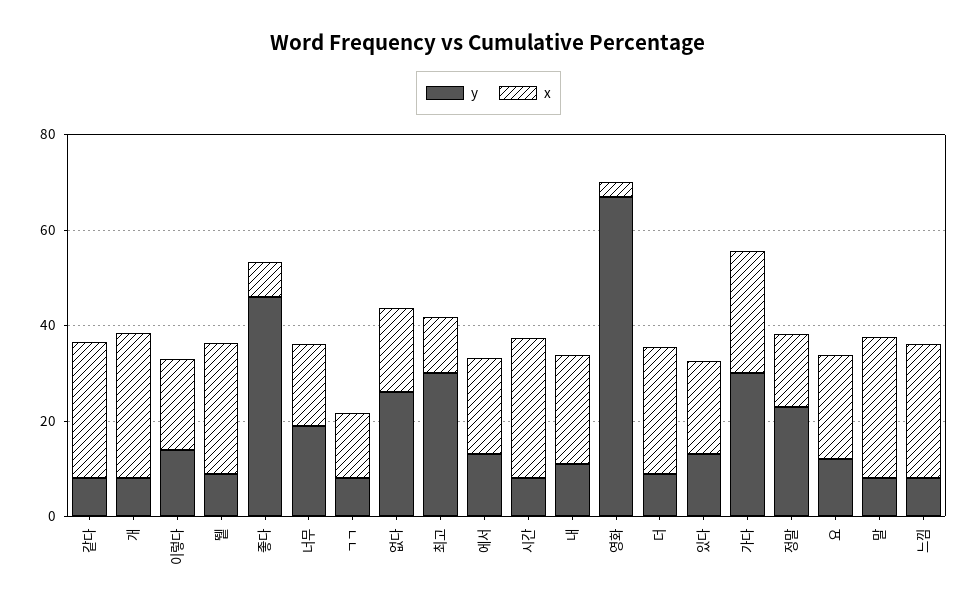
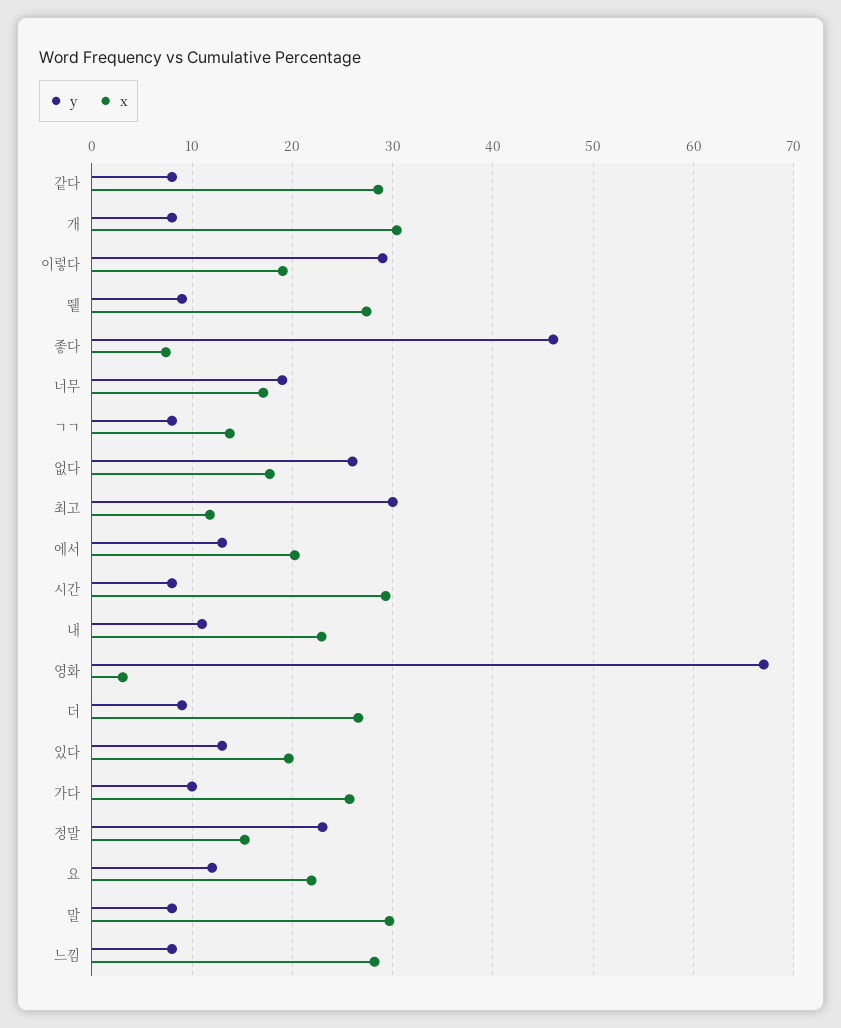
  {
    "y": {
      "같다": 8,
      "개": 8,
-     "이렇다": 15,
+     "이렇다": 29,
      "뛭": 9,
      "좋다": 46,
      "너무": 19,
      "ㄱㄱ": 8,
      "없다": 26,
      "최고": 30,
      "에서": 13,
      "시간": 8,
      "내": 11,
      "영화": 67,
      "더": 9,
      "있다": 13,
-     "가다": 30,
+     "가다": 10,
      "정말": 23,
      "요": 12,
      "말": 8,
      "느낌": 8
    },
    "x": {
      "같다": 29,
      "개": 30,
      "이렇다": 19,
      "뛭": 27,
      "좋다": 7,
      "너무": 17,
      "ㄱㄱ": 14,
      "없다": 18,
      "최고": 12,
      "에서": 20,
      "시간": 29,
      "내": 23,
      "영화": 3,
      "더": 27,
      "있다": 20,
      "가다": 26,
      "정말": 15,
      "요": 22,
      "말": 30,
      "느낌": 28
    }
  }

